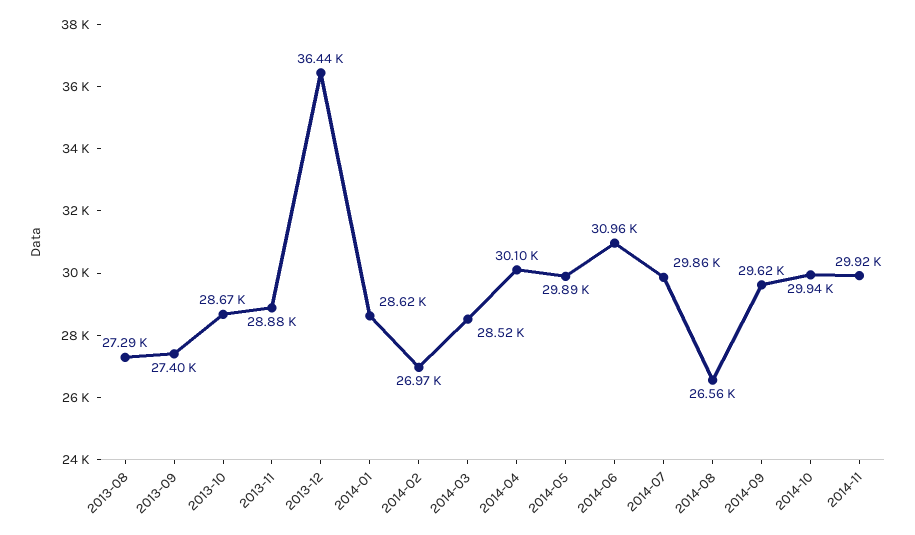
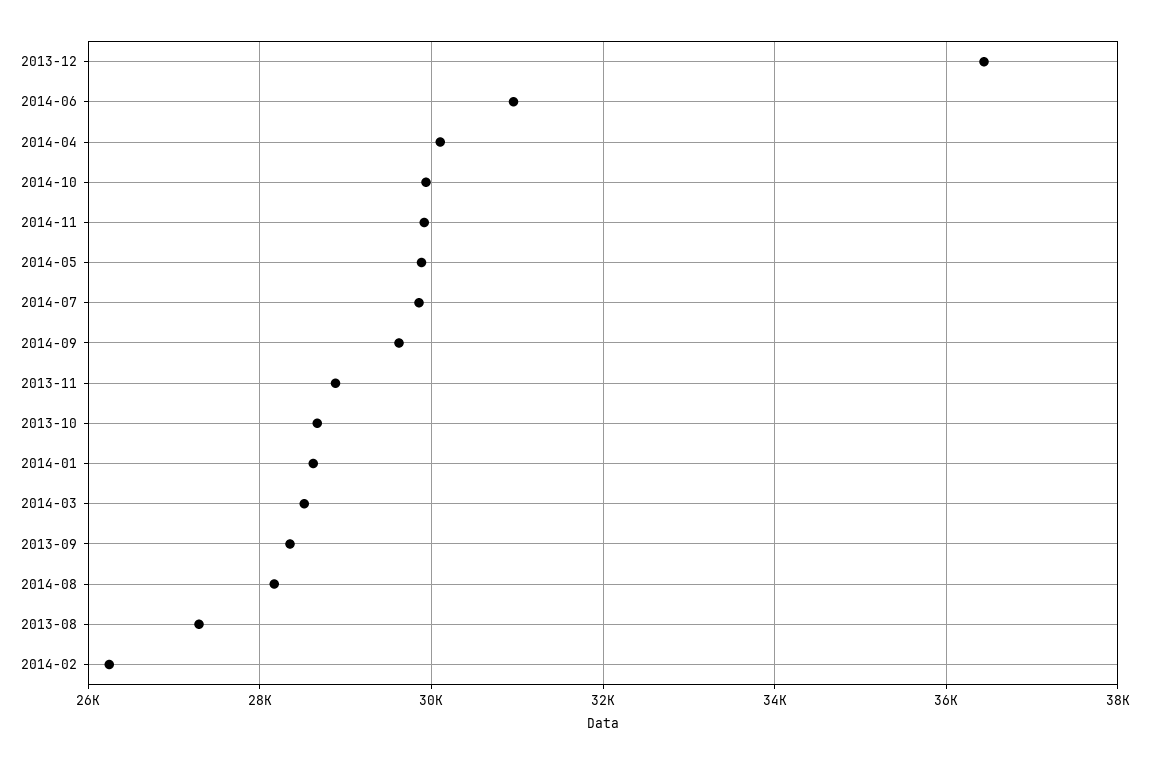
  {
    "2013-08": 27290,
-   "2013-09": 27400,
+   "2013-09": 28400,
    "2013-10": 28670,
    "2013-11": 28880,
    "2013-12": 36440,
    "2014-01": 28620,
-   "2014-02": 26970,
+   "2014-02": 26200,
    "2014-03": 28520,
    "2014-04": 30100,
    "2014-05": 29890,
    "2014-06": 30960,
    "2014-07": 29860,
-   "2014-08": 26560,
+   "2014-08": 28200,
    "2014-09": 29620,
    "2014-10": 29940,
    "2014-11": 29920
  }

